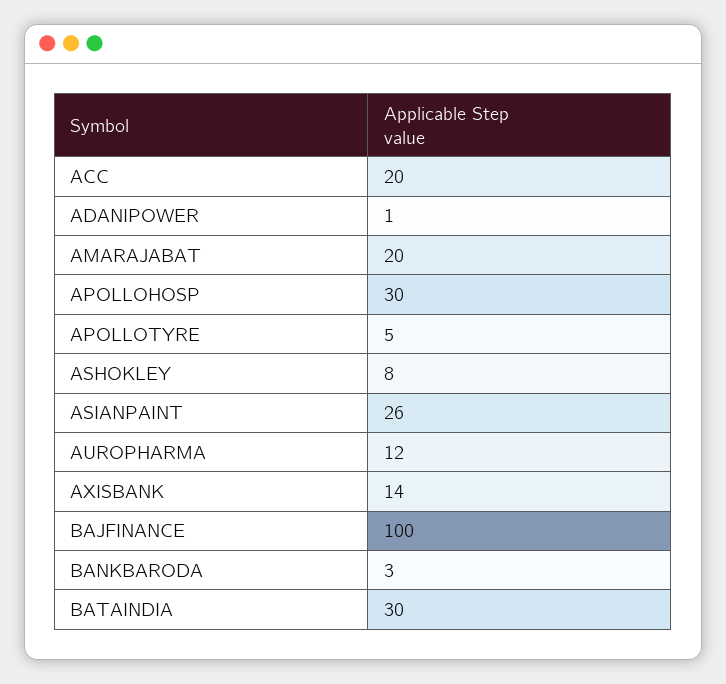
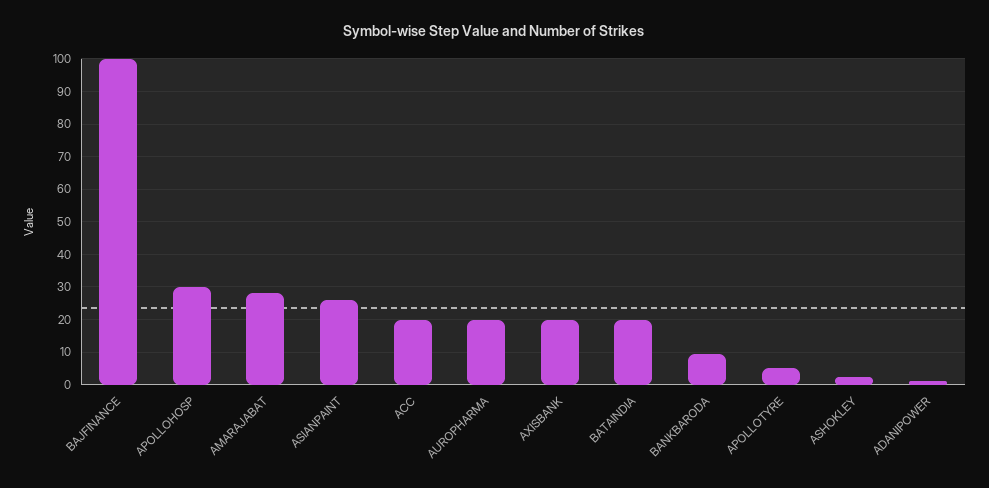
  {
    "ACC": 20,
    "ADANIPOWER": 1,
-   "AMARAJABAT": 20,
+   "AMARAJABAT": 28,
    "APOLLOHOSP": 30,
    "APOLLOTYRE": 5,
-   "ASHOKLEY": 8,
+   "ASHOKLEY": 2,
    "ASIANPAINT": 26,
-   "AUROPHARMA": 12,
+   "AUROPHARMA": 20,
-   "AXISBANK": 14,
+   "AXISBANK": 20,
    "BAJFINANCE": 100,
-   "BANKBARODA": 3,
+   "BANKBARODA": 10,
-   "BATAINDIA": 30
+   "BATAINDIA": 20
  }

